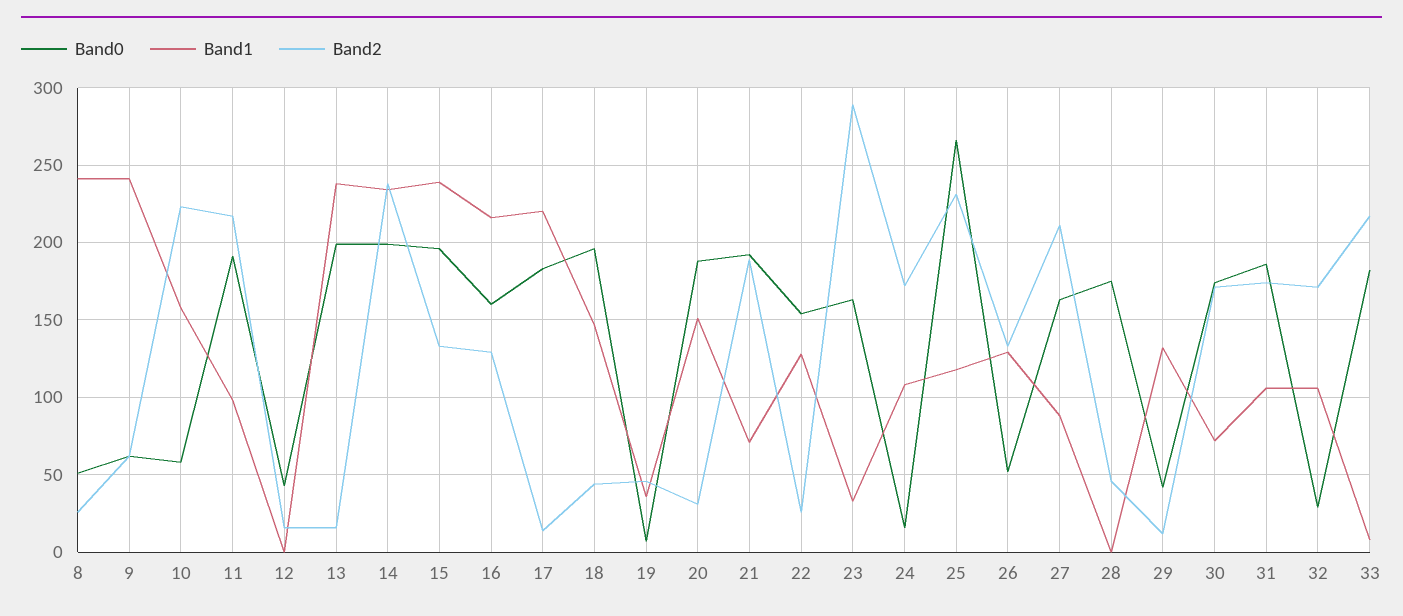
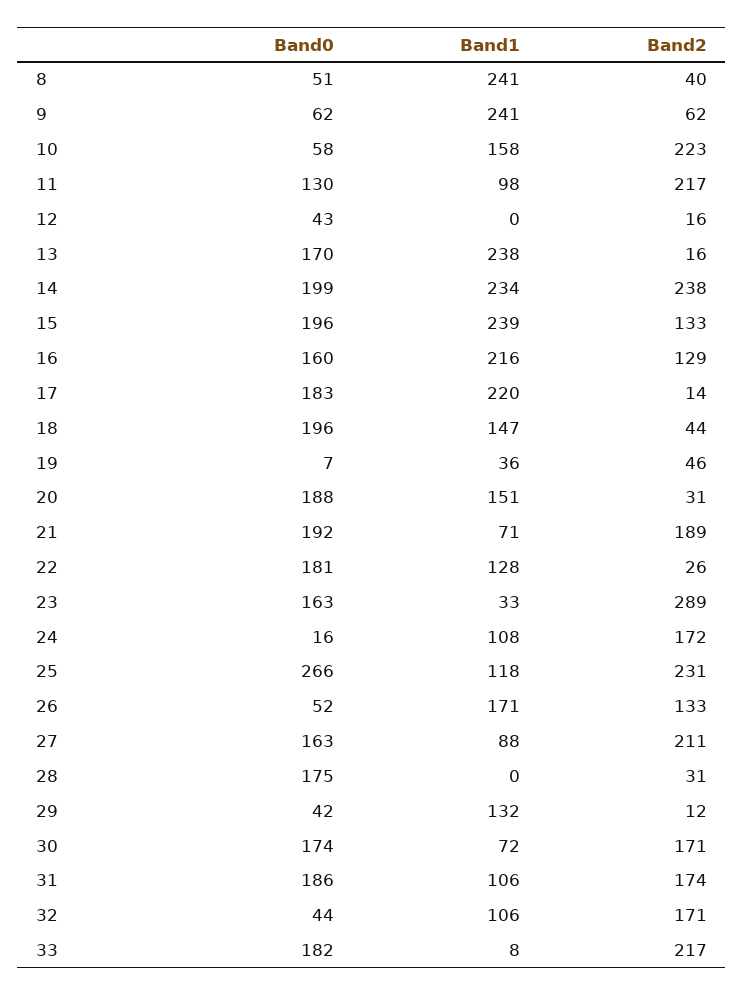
  {
    "Band0": {
      "8": 51,
      "9": 62,
      "10": 58,
-     "11": 190,
+     "11": 130,
      "12": 43,
-     "13": 200,
+     "13": 170,
      "14": 199,
      "15": 196,
      "16": 160,
      "17": 183,
      "18": 196,
      "19": 7,
      "20": 188,
      "21": 192,
-     "22": 155,
+     "22": 181,
      "23": 163,
      "24": 16,
      "25": 266,
      "26": 52,
      "27": 163,
      "28": 175,
      "29": 42,
      "30": 174,
      "31": 186,
-     "32": 30,
+     "32": 44,
      "33": 182
    },
    "Band1": {
      "8": 241,
      "9": 241,
      "10": 158,
      "11": 98,
      "12": 0,
      "13": 238,
      "14": 234,
      "15": 239,
      "16": 216,
      "17": 220,
      "18": 147,
      "19": 36,
      "20": 151,
      "21": 71,
      "22": 128,
      "23": 33,
      "24": 108,
      "25": 118,
-     "26": 130,
+     "26": 171,
      "27": 88,
      "28": 0,
      "29": 132,
      "30": 72,
      "31": 106,
      "32": 106,
      "33": 8
    },
    "Band2": {
-     "8": 25,
+     "8": 40,
      "9": 62,
      "10": 223,
      "11": 217,
      "12": 16,
      "13": 16,
      "14": 238,
      "15": 133,
      "16": 129,
      "17": 14,
      "18": 44,
      "19": 46,
      "20": 31,
      "21": 189,
      "22": 26,
      "23": 289,
      "24": 172,
      "25": 231,
      "26": 133,
      "27": 211,
-     "28": 45,
+     "28": 31,
      "29": 12,
      "30": 171,
      "31": 174,
      "32": 171,
      "33": 217
    }
  }

